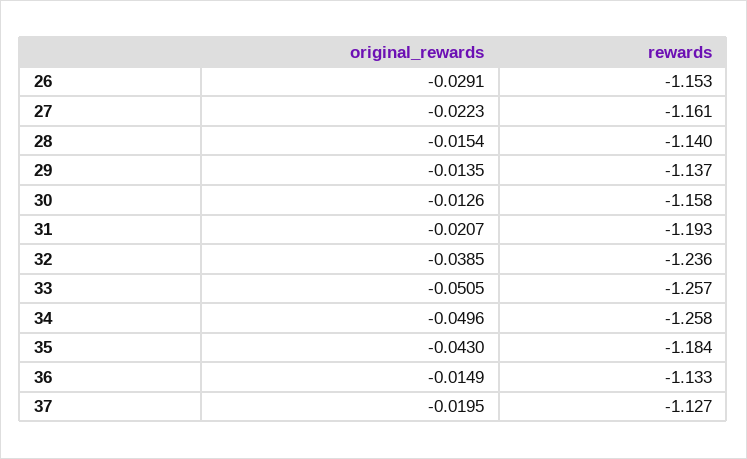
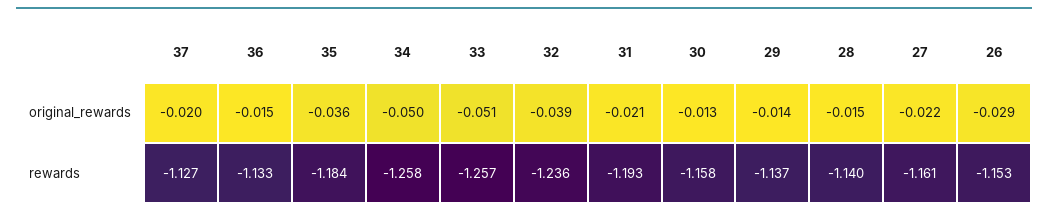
  {
    "original_rewards": {
      "26": -0.0291,
      "27": -0.0223,
      "28": -0.0154,
      "29": -0.0135,
      "30": -0.0126,
      "31": -0.0207,
      "32": -0.0385,
      "33": -0.0505,
      "34": -0.0496,
-     "35": -0.043,
+     "35": -0.036,
      "36": -0.0149,
      "37": -0.0195
    },
    "rewards": {
      "26": -1.153,
      "27": -1.161,
      "28": -1.14,
      "29": -1.137,
      "30": -1.158,
      "31": -1.193,
      "32": -1.236,
      "33": -1.257,
      "34": -1.258,
      "35": -1.184,
      "36": -1.133,
      "37": -1.127
    }
  }

